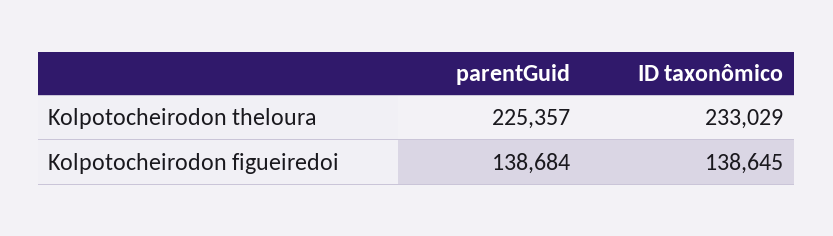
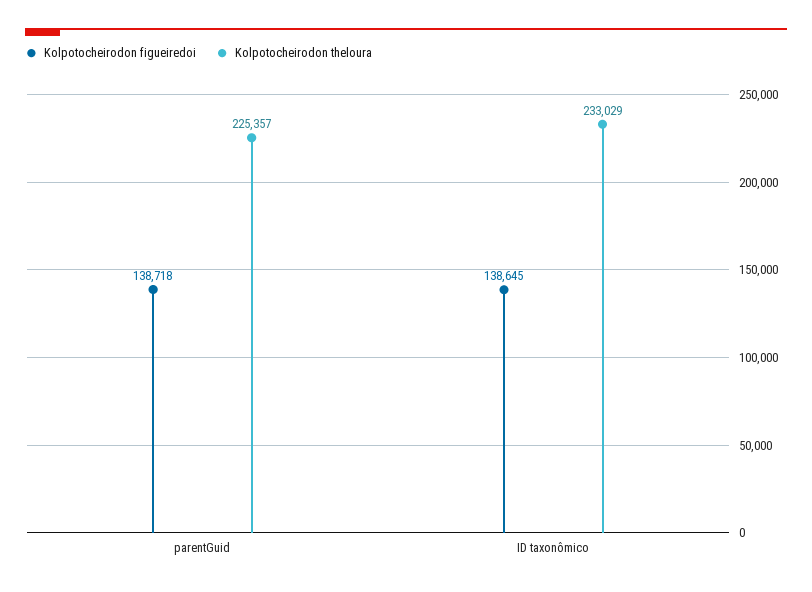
  {
    "Kolpotocheirodon theloura": {
      "parentGuid": 225357,
      "ID taxonômico": 233029
    },
    "Kolpotocheirodon figueiredoi": {
-     "parentGuid": 138684,
+     "parentGuid": 138718,
      "ID taxonômico": 138645
    }
  }

